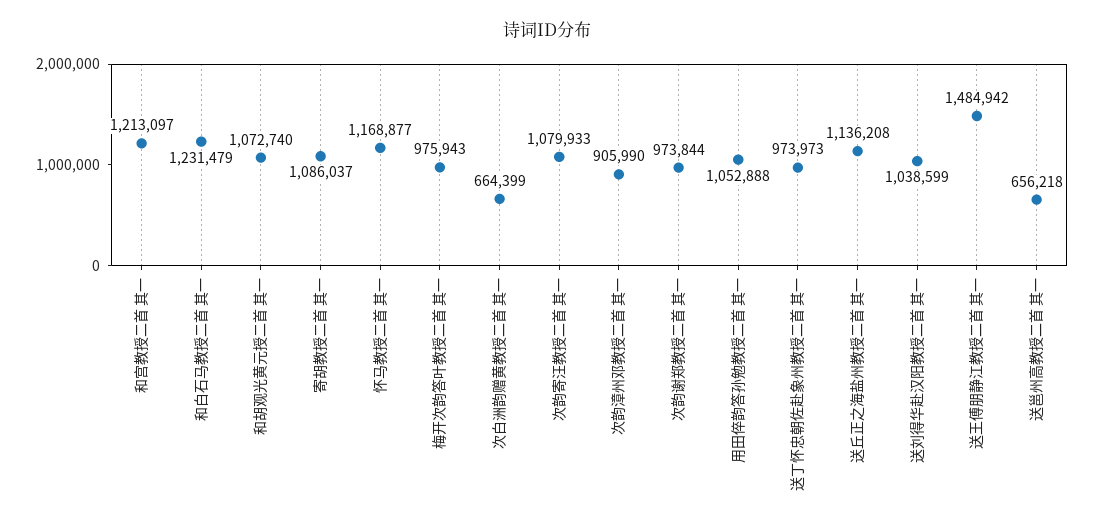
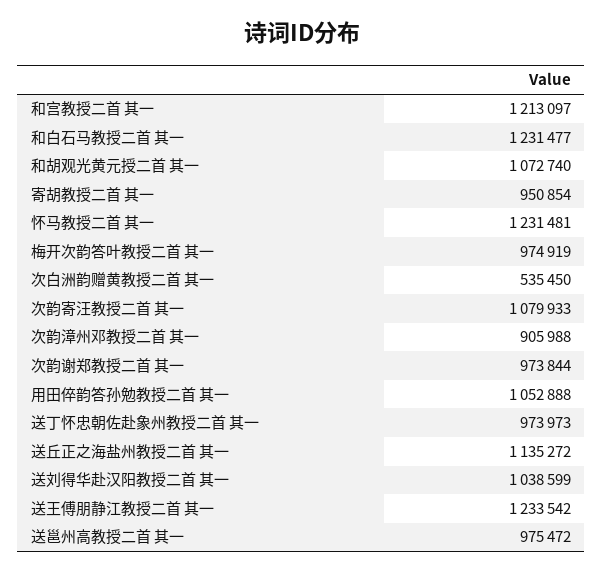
  {
    "和宫教授二首 其一": 1213097,
-   "和白石马教授二首 其一": 1231479,
+   "和白石马教授二首 其一": 1231477,
    "和胡观光黄元授二首 其一": 1072740,
-   "寄胡教授二首 其一": 1086037,
+   "寄胡教授二首 其一": 950854,
-   "怀马教授二首 其一": 1168877,
+   "怀马教授二首 其一": 1231481,
-   "梅开次韵答叶教授二首 其一": 975943,
+   "梅开次韵答叶教授二首 其一": 974919,
-   "次白洲韵赠黄教授二首 其一": 664399,
+   "次白洲韵赠黄教授二首 其一": 535450,
    "次韵寄汪教授二首 其一": 1079933,
-   "次韵漳州邓教授二首 其一": 905990,
+   "次韵漳州邓教授二首 其一": 905988,
    "次韵谢郑教授二首 其一": 973844,
    "用田倅韵答孙勉教授二首 其一": 1052888,
    "送丁怀忠朝佐赴象州教授二首 其一": 973973,
-   "送丘正之海盐州教授二首 其一": 1136208,
+   "送丘正之海盐州教授二首 其一": 1135272,
    "送刘得华赴汉阳教授二首 其一": 1038599,
-   "送王傅朋静江教授二首 其一": 1484942,
+   "送王傅朋静江教授二首 其一": 1233542,
-   "送邕州高教授二首 其一": 656218
+   "送邕州高教授二首 其一": 975472
  }

